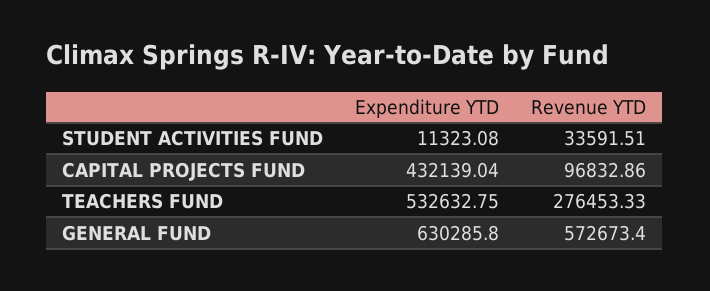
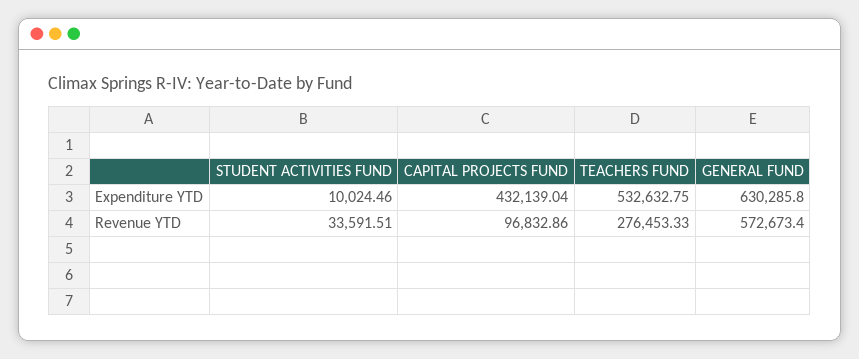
  {
    "Expenditure YTD": {
-     "STUDENT ACTIVITIES FUND": 11323.08,
+     "STUDENT ACTIVITIES FUND": 10024.46,
      "CAPITAL PROJECTS FUND": 432139.04,
      "TEACHERS FUND": 532632.75,
      "GENERAL FUND": 630285.8
    },
    "Revenue YTD": {
      "STUDENT ACTIVITIES FUND": 33591.51,
      "CAPITAL PROJECTS FUND": 96832.86,
      "TEACHERS FUND": 276453.33,
      "GENERAL FUND": 572673.4
    }
  }

